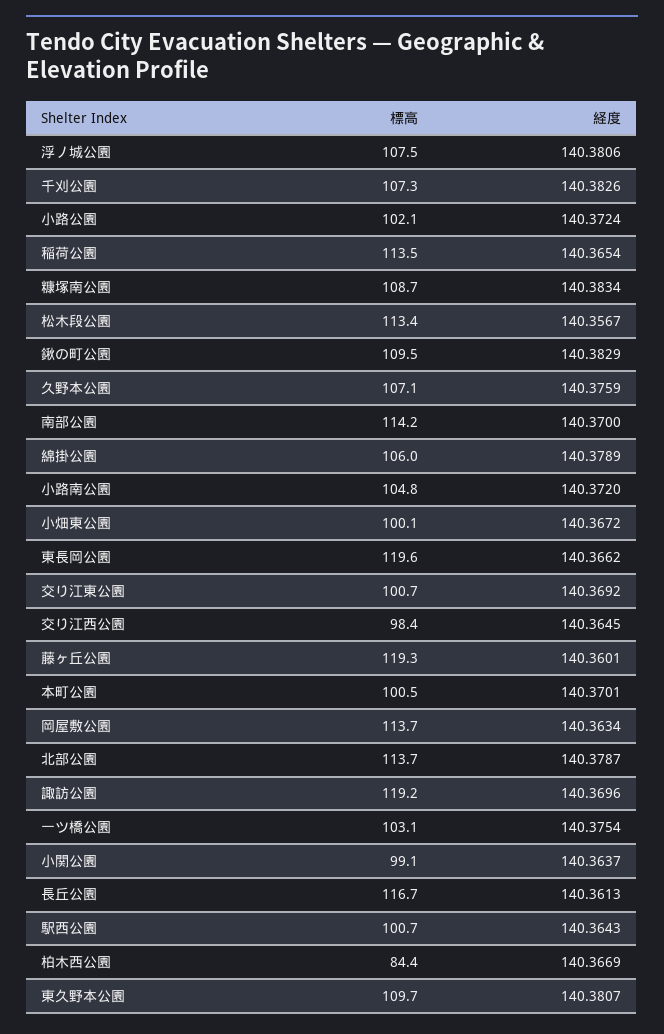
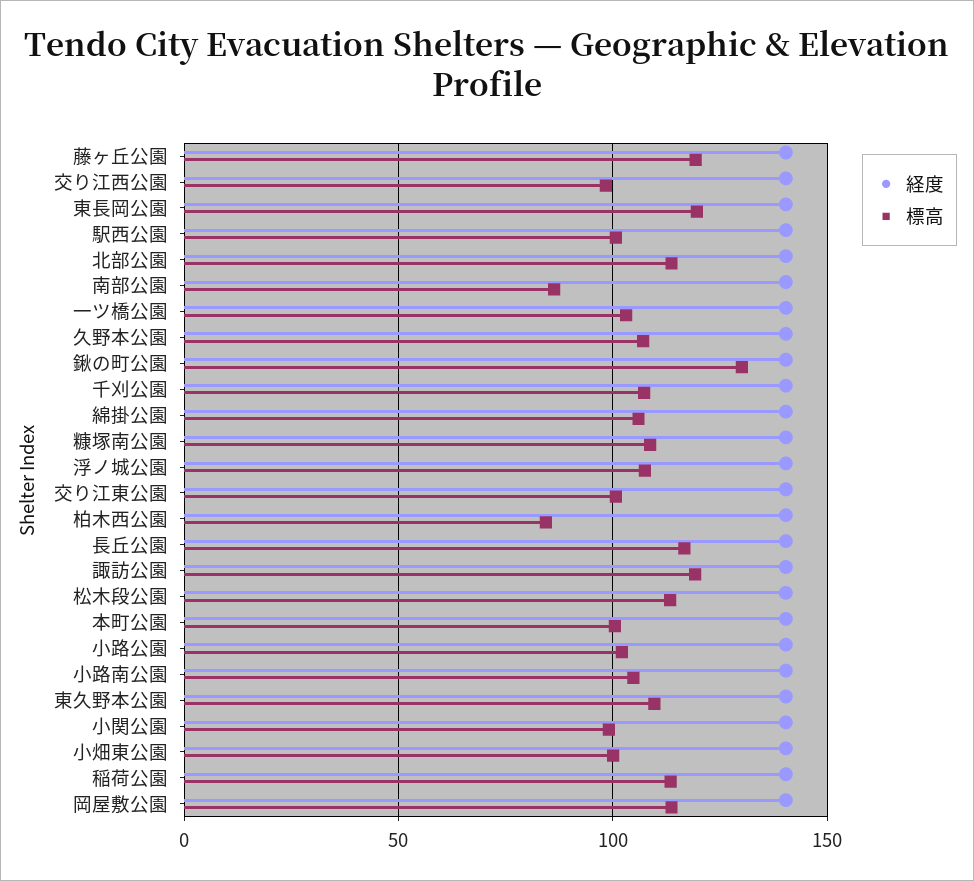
  {
    "標高": {
      "浮ノ城公園": 107.5,
      "千刈公園": 107.3,
      "小路公園": 102.1,
      "稲荷公園": 113.5,
      "糠塚南公園": 108.7,
      "松木段公園": 113.4,
-     "鍬の町公園": 109.5,
+     "鍬の町公園": 130,
      "久野本公園": 107.1,
-     "南部公園": 114.2,
+     "南部公園": 85,
      "綿掛公園": 106,
      "小路南公園": 104.8,
      "小畑東公園": 100.1,
      "東長岡公園": 119.6,
      "交り江東公園": 100.7,
      "交り江西公園": 98.4,
      "藤ヶ丘公園": 119.3,
      "本町公園": 100.5,
      "岡屋敷公園": 113.7,
      "北部公園": 113.7,
      "諏訪公園": 119.2,
      "一ツ橋公園": 103.1,
      "小関公園": 99.1,
      "長丘公園": 116.7,
      "駅西公園": 100.7,
      "柏木西公園": 84.4,
      "東久野本公園": 109.7
    },
    "経度": {
      "浮ノ城公園": 140.3806,
      "千刈公園": 140.3826,
      "小路公園": 140.3724,
      "稲荷公園": 140.3654,
      "糠塚南公園": 140.3834,
      "松木段公園": 140.3567,
      "鍬の町公園": 140.3829,
      "久野本公園": 140.3759,
      "南部公園": 140.37,
      "綿掛公園": 140.3789,
      "小路南公園": 140.372,
      "小畑東公園": 140.3672,
      "東長岡公園": 140.3662,
      "交り江東公園": 140.3692,
      "交り江西公園": 140.3645,
      "藤ヶ丘公園": 140.3601,
      "本町公園": 140.3701,
      "岡屋敷公園": 140.3634,
      "北部公園": 140.3787,
      "諏訪公園": 140.3696,
      "一ツ橋公園": 140.3754,
      "小関公園": 140.3637,
      "長丘公園": 140.3613,
      "駅西公園": 140.3643,
      "柏木西公園": 140.3669,
      "東久野本公園": 140.3807
    }
  }

